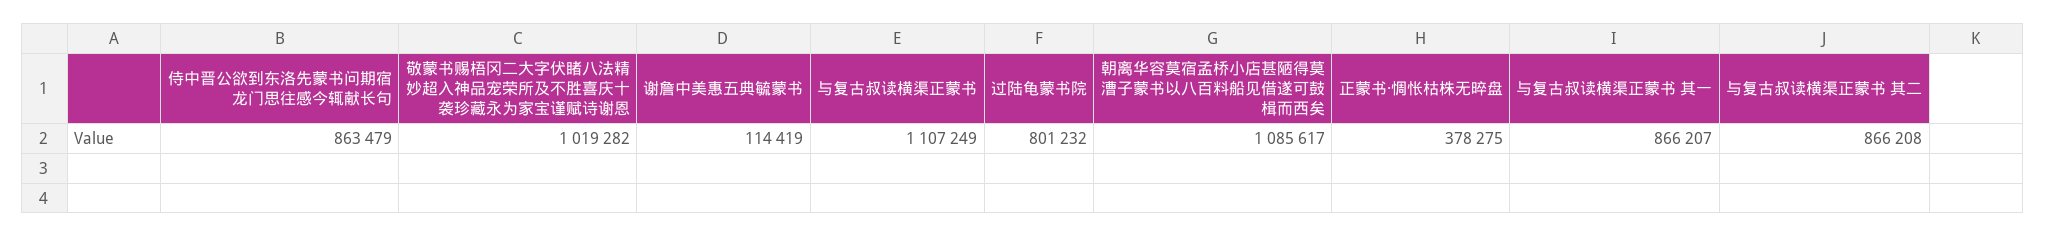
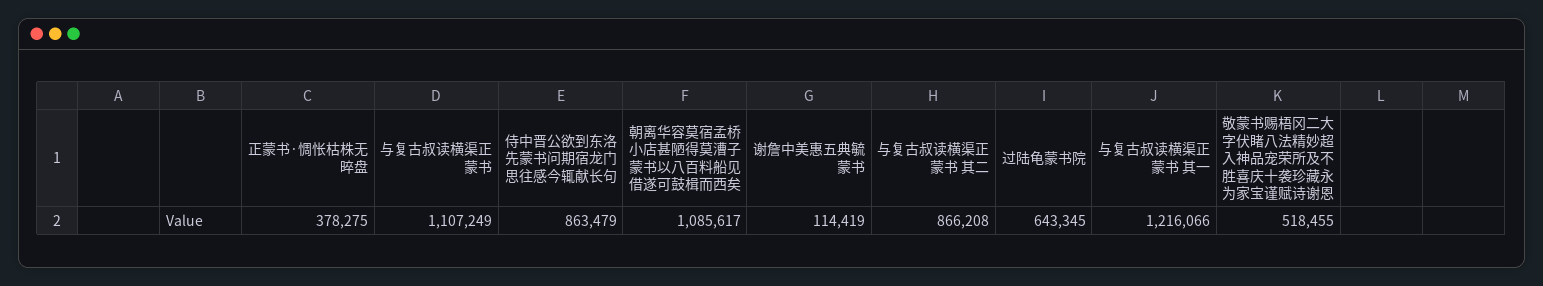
  {
    "侍中晋公欲到东洛先蒙书问期宿龙门思往感今辄献长句": 863479,
-   "敬蒙书赐梧冈二大字伏睹八法精妙超入神品宠荣所及不胜喜庆十袭珍藏永为家宝谨赋诗谢恩": 1019282,
+   "敬蒙书赐梧冈二大字伏睹八法精妙超入神品宠荣所及不胜喜庆十袭珍藏永为家宝谨赋诗谢恩": 518455,
    "谢詹中美惠五典毓蒙书": 114419,
    "与复古叔读横渠正蒙书": 1107249,
-   "过陆龟蒙书院": 801232,
+   "过陆龟蒙书院": 643345,
    "朝离华容莫宿孟桥小店甚陋得莫漕子蒙书以八百料船见借遂可鼓楫而西矣": 1085617,
    "正蒙书·惆怅枯株无晬盘": 378275,
-   "与复古叔读横渠正蒙书 其一": 866207,
+   "与复古叔读横渠正蒙书 其一": 1216066,
    "与复古叔读横渠正蒙书 其二": 866208
  }

